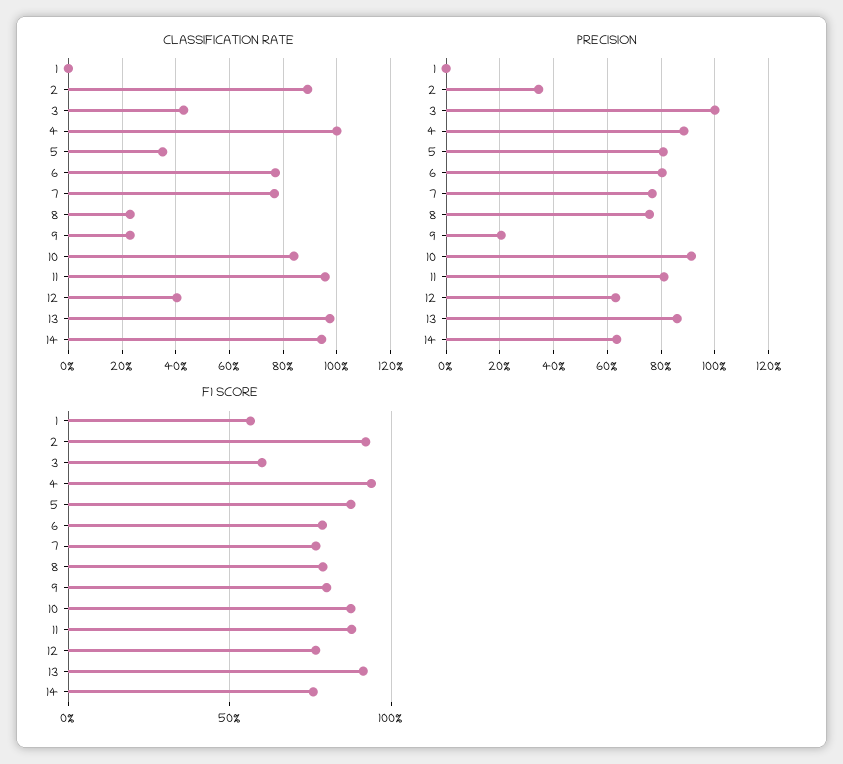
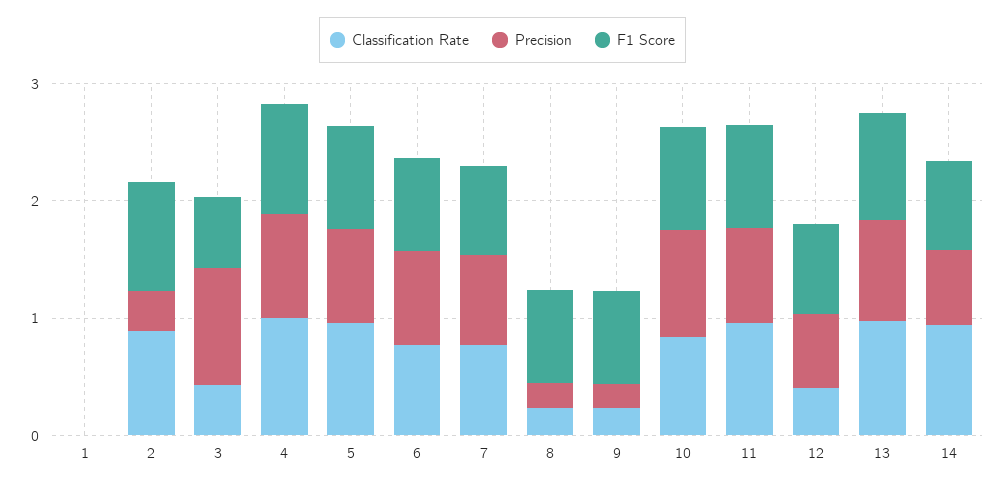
  {
    "CLASSIFICATION RATE": {
      "1": 0,
      "2": 0.9,
      "3": 0.425,
      "4": 1,
-     "5": 0.35,
+     "5": 1,
      "6": 0.775,
      "7": 0.775,
      "8": 0.225,
      "9": 0.225,
      "10": 0.85,
      "11": 0.95,
      "12": 0.4,
      "13": 0.975,
      "14": 0.95
    },
    "PRECISION": {
      "1": 0,
      "2": 0.35,
      "3": 1,
      "4": 0.875,
      "5": 0.8,
      "6": 0.8,
      "7": 0.775,
-     "8": 0.75,
+     "8": 0.2,
      "9": 0.2,
      "10": 0.925,
      "11": 0.8,
      "12": 0.625,
      "13": 0.85,
      "14": 0.625
    },
    "F1 SCORE": {
-     "1": 0.55,
+     "1": 0,
      "2": 0.9,
      "3": 0.6,
      "4": 0.95,
      "5": 0.9,
      "6": 0.8,
      "7": 0.75,
      "8": 0.8,
      "9": 0.8,
      "10": 0.9,
      "11": 0.9,
      "12": 0.75,
      "13": 0.9,
      "14": 0.75
    }
  }

